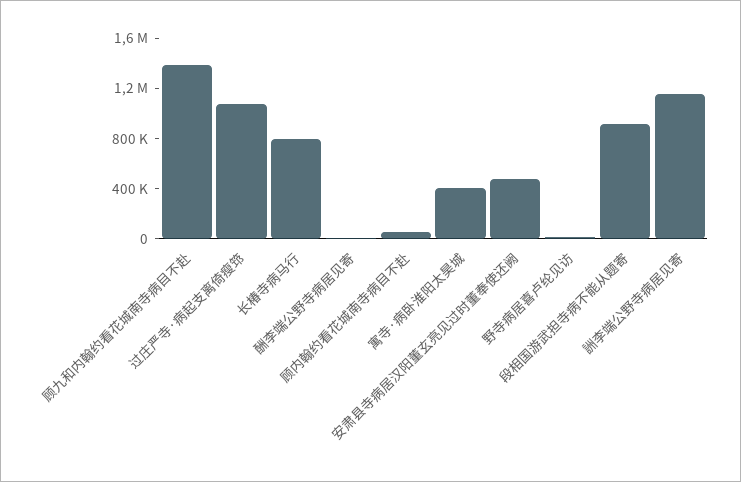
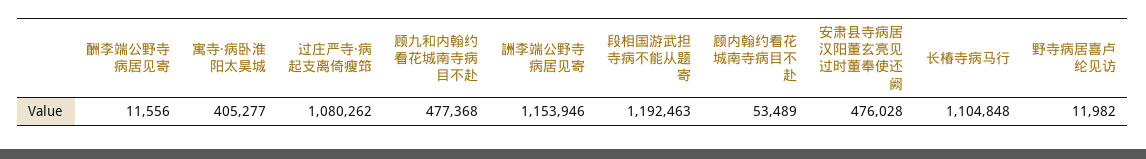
  {
-   "顾九和内翰约看花城南寺病目不赴": 1400000,
+   "顾九和内翰约看花城南寺病目不赴": 477368,
    "过庄严寺·病起支离倚瘦筇": 1080262,
-   "长椿寺病马行": 800000,
+   "长椿寺病马行": 1104848,
    "酬李端公野寺病居见寄": 11556,
    "顾内翰约看花城南寺病目不赴": 53489,
    "寓寺·病卧淮阳太昊城": 405277,
    "安肃县寺病居汉阳董玄亮见过时董奉使还阙": 476028,
    "野寺病居喜卢纶见访": 11982,
-   "段相国游武担寺病不能从题寄": 900000,
+   "段相国游武担寺病不能从题寄": 1192463,
    "詶李端公野寺病居见寄": 1153946
  }

